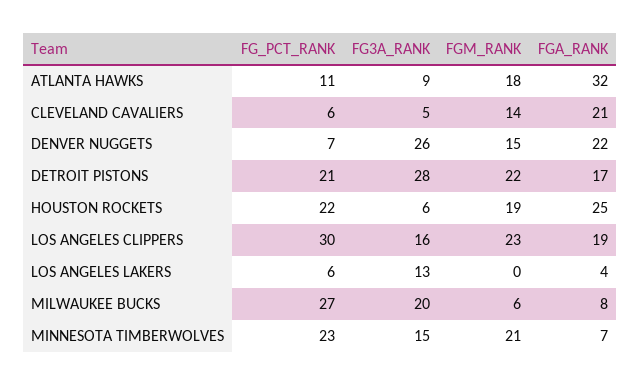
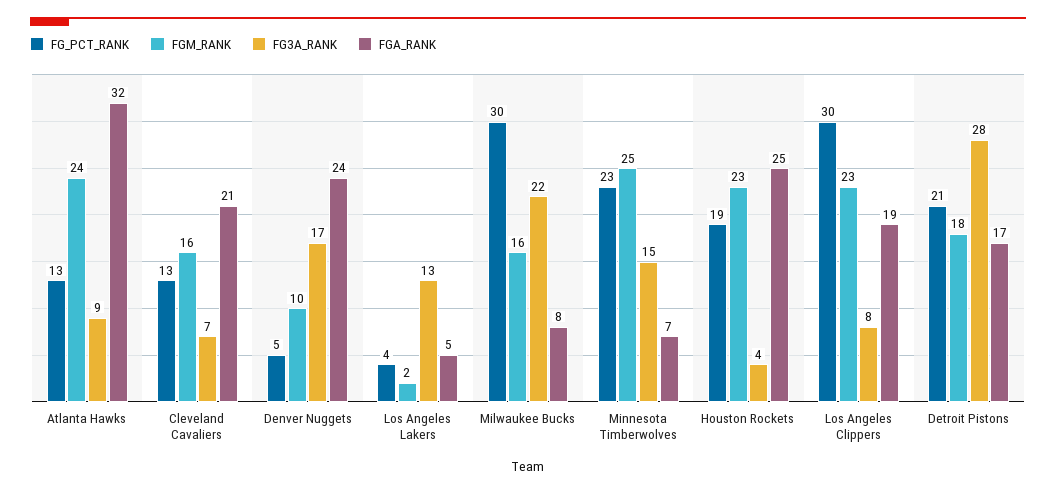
  {
    "FG_PCT_RANK": {
-     "ATLANTA HAWKS": 11,
+     "ATLANTA HAWKS": 13,
-     "CLEVELAND CAVALIERS": 6,
+     "CLEVELAND CAVALIERS": 13,
-     "DENVER NUGGETS": 7,
+     "DENVER NUGGETS": 5,
      "DETROIT PISTONS": 21,
-     "HOUSTON ROCKETS": 22,
+     "HOUSTON ROCKETS": 19,
      "LOS ANGELES CLIPPERS": 30,
-     "LOS ANGELES LAKERS": 6,
+     "LOS ANGELES LAKERS": 4,
-     "MILWAUKEE BUCKS": 27,
+     "MILWAUKEE BUCKS": 30,
      "MINNESOTA TIMBERWOLVES": 23
    },
    "FG3A_RANK": {
      "ATLANTA HAWKS": 9,
-     "CLEVELAND CAVALIERS": 5,
+     "CLEVELAND CAVALIERS": 7,
-     "DENVER NUGGETS": 26,
+     "DENVER NUGGETS": 17,
      "DETROIT PISTONS": 28,
-     "HOUSTON ROCKETS": 6,
+     "HOUSTON ROCKETS": 4,
-     "LOS ANGELES CLIPPERS": 16,
+     "LOS ANGELES CLIPPERS": 8,
      "LOS ANGELES LAKERS": 13,
-     "MILWAUKEE BUCKS": 20,
+     "MILWAUKEE BUCKS": 22,
      "MINNESOTA TIMBERWOLVES": 15
    },
    "FGM_RANK": {
-     "ATLANTA HAWKS": 18,
+     "ATLANTA HAWKS": 24,
-     "CLEVELAND CAVALIERS": 14,
+     "CLEVELAND CAVALIERS": 16,
-     "DENVER NUGGETS": 15,
+     "DENVER NUGGETS": 10,
-     "DETROIT PISTONS": 22,
+     "DETROIT PISTONS": 18,
-     "HOUSTON ROCKETS": 19,
+     "HOUSTON ROCKETS": 23,
      "LOS ANGELES CLIPPERS": 23,
-     "LOS ANGELES LAKERS": 0,
+     "LOS ANGELES LAKERS": 2,
-     "MILWAUKEE BUCKS": 6,
+     "MILWAUKEE BUCKS": 16,
-     "MINNESOTA TIMBERWOLVES": 21
+     "MINNESOTA TIMBERWOLVES": 25
    },
    "FGA_RANK": {
      "ATLANTA HAWKS": 32,
      "CLEVELAND CAVALIERS": 21,
-     "DENVER NUGGETS": 22,
+     "DENVER NUGGETS": 24,
      "DETROIT PISTONS": 17,
      "HOUSTON ROCKETS": 25,
      "LOS ANGELES CLIPPERS": 19,
-     "LOS ANGELES LAKERS": 4,
+     "LOS ANGELES LAKERS": 5,
      "MILWAUKEE BUCKS": 8,
      "MINNESOTA TIMBERWOLVES": 7
    }
  }

